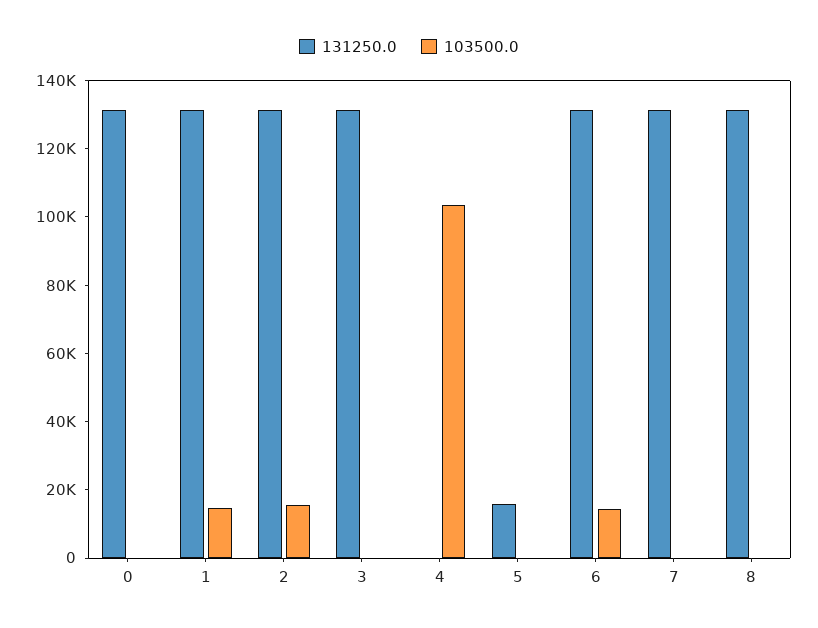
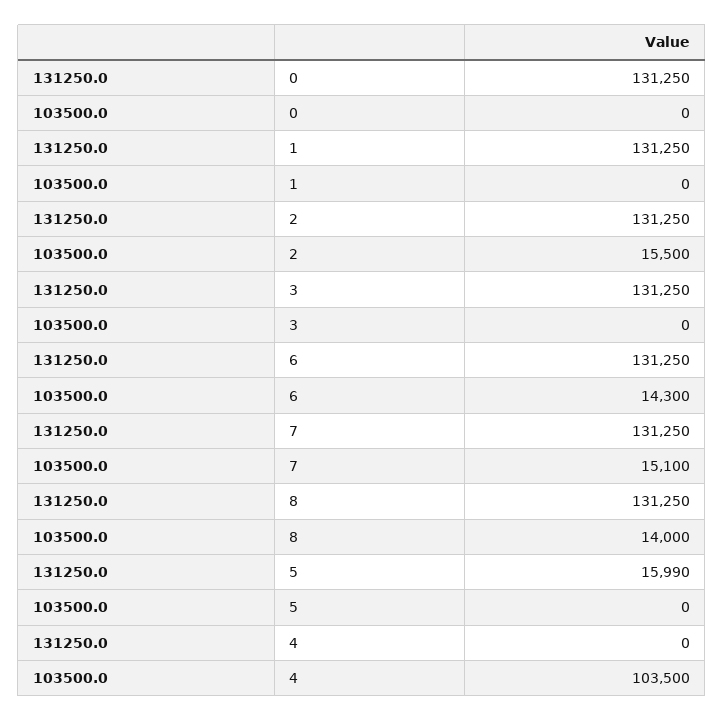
  {
    "131250.0": {
      "0": 131250,
      "1": 131250,
      "2": 131250,
      "3": 131250,
      "4": 0,
      "5": 15990,
      "6": 131250,
      "7": 131250,
      "8": 131250
    },
    "103500.0": {
      "0": 0,
-     "1": 15000,
+     "1": 0,
      "2": 15500,
      "3": 0,
      "4": 103500,
      "5": 0,
      "6": 14300,
-     "7": 0,
+     "7": 15100,
-     "8": 0
+     "8": 14000
    }
  }

